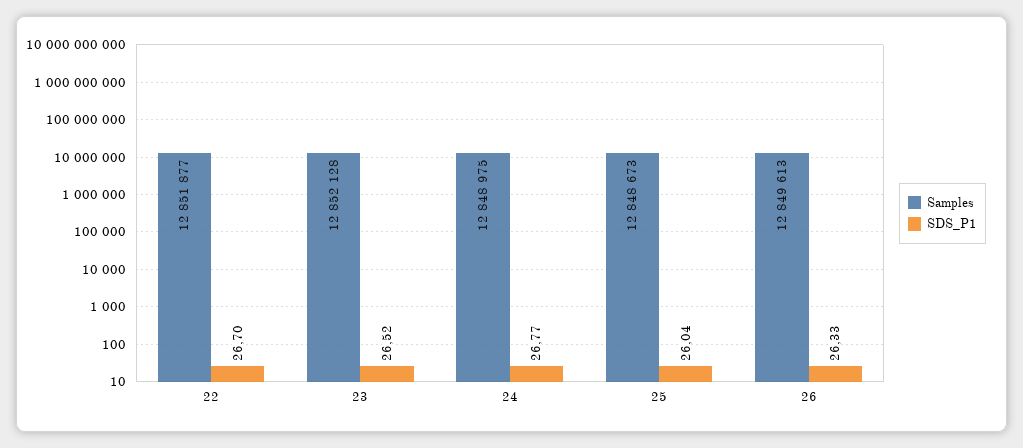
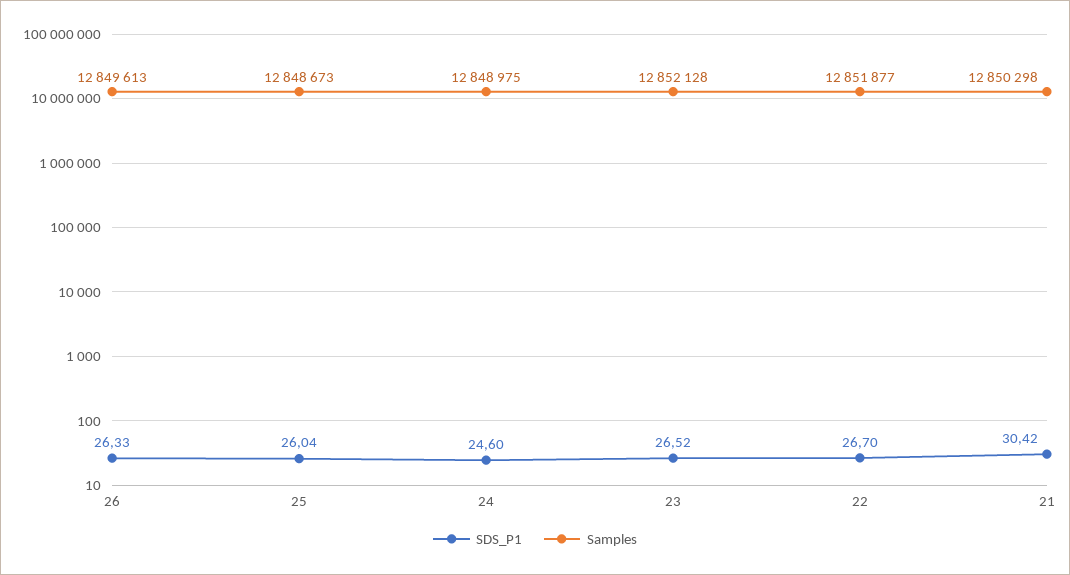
  {
    "Samples": {
      "22": 12851877,
      "23": 12852128,
      "24": 12848975,
      "25": 12848673,
-     "26": 12849613
+     "26": 12849613,
+     "21": 12850298
    },
    "SDS_P1": {
      "22": 26.7,
      "23": 26.52,
-     "24": 26.77,
+     "24": 24.6,
      "25": 26.04,
-     "26": 26.33
+     "26": 26.33,
+     "21": 30.42
    }
  }

